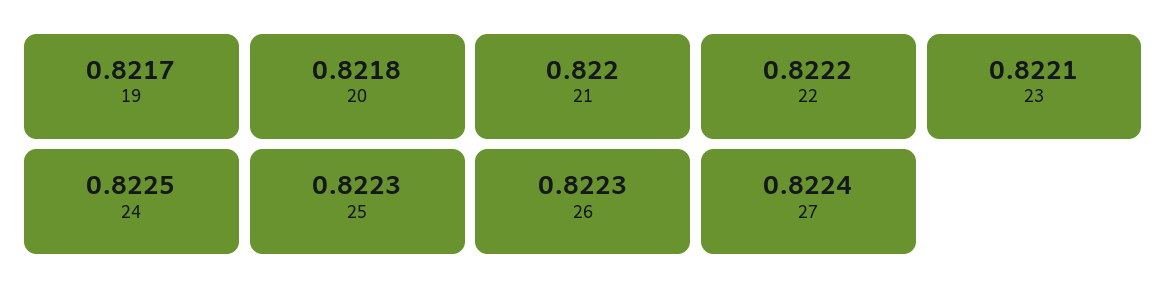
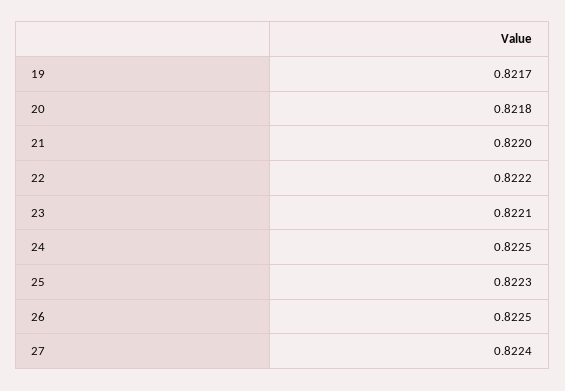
  {
    "19": 0.8217,
    "20": 0.8218,
    "21": 0.822,
    "22": 0.8222,
    "23": 0.8221,
    "24": 0.8225,
    "25": 0.8223,
-   "26": 0.8223,
+   "26": 0.8225,
    "27": 0.8224
  }

